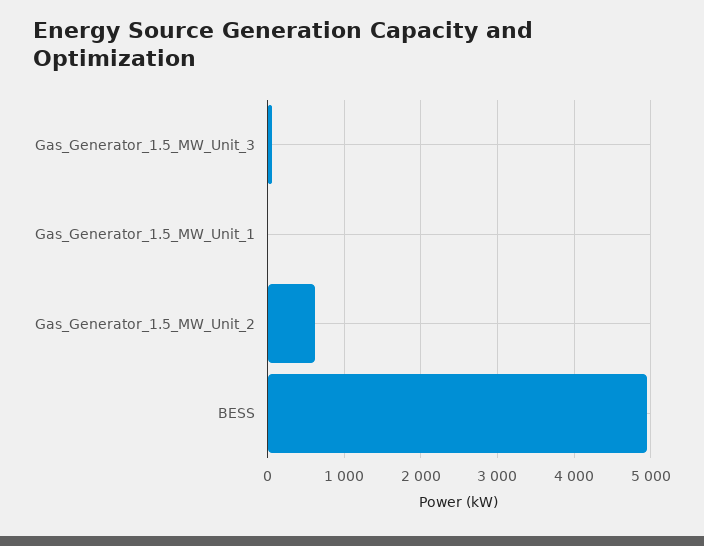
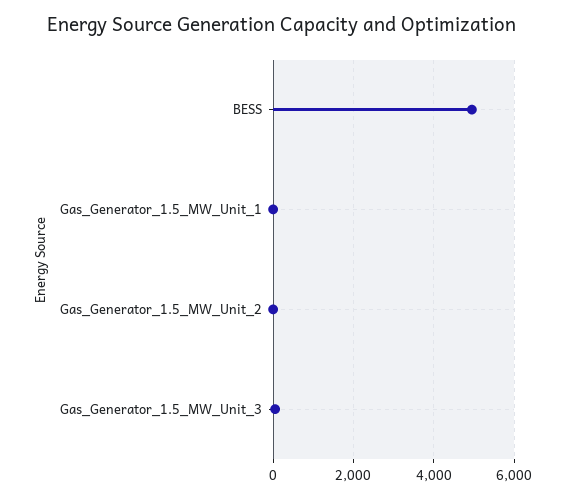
  {
    "Gas_Generator_1.5_MW_Unit_3": 100,
    "Gas_Generator_1.5_MW_Unit_1": 0,
-   "Gas_Generator_1.5_MW_Unit_2": 600,
+   "Gas_Generator_1.5_MW_Unit_2": 0,
    "BESS": 5000
  }

